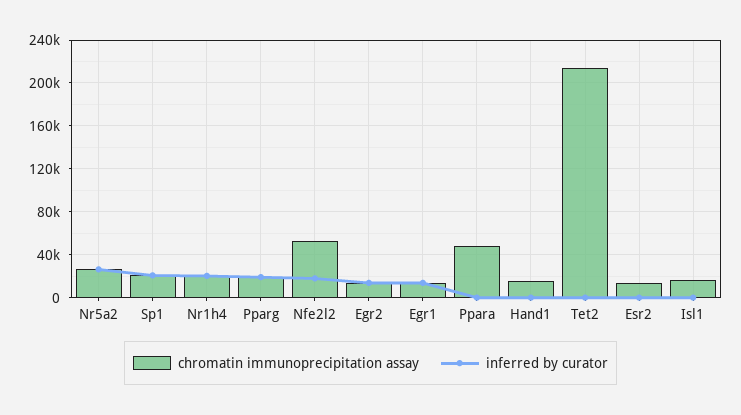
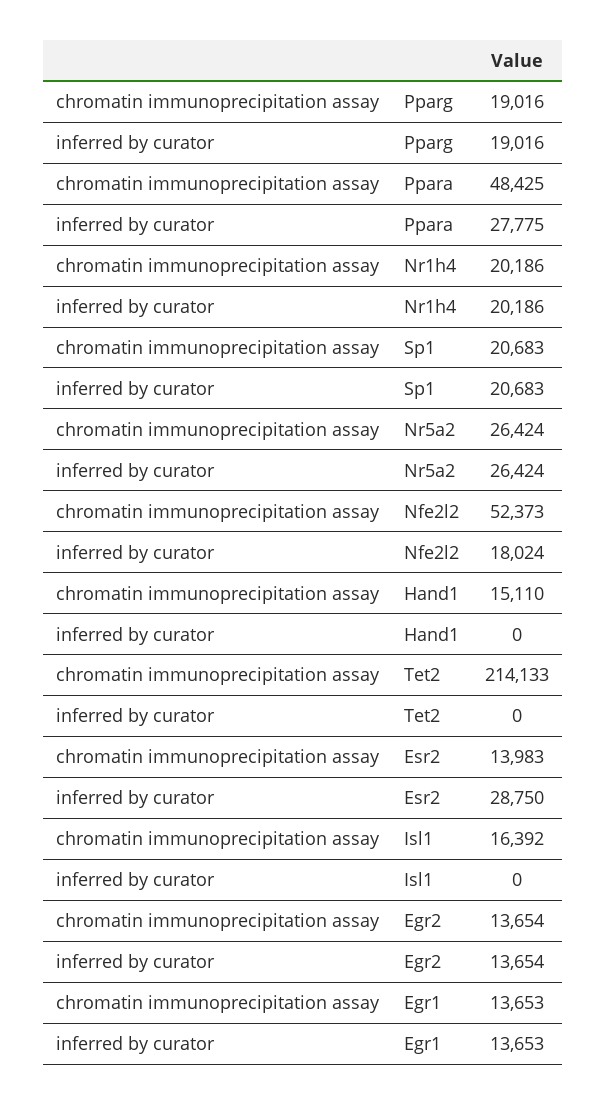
  {
    "chromatin immunoprecipitation assay": {
      "Nr5a2": 26424,
      "Sp1": 20683,
      "Nr1h4": 20186,
      "Pparg": 19016,
      "Nfe2l2": 52373,
      "Egr2": 13654,
      "Egr1": 13653,
      "Ppara": 48425,
      "Hand1": 15110,
      "Tet2": 214133,
      "Esr2": 13983,
      "Isl1": 16392
    },
    "inferred by curator": {
      "Nr5a2": 26424,
      "Sp1": 20683,
      "Nr1h4": 20186,
      "Pparg": 19016,
      "Nfe2l2": 18024,
      "Egr2": 13654,
      "Egr1": 13653,
-     "Ppara": 0,
+     "Ppara": 27775,
      "Hand1": 0,
      "Tet2": 0,
-     "Esr2": 0,
+     "Esr2": 28750,
      "Isl1": 0
    }
  }

